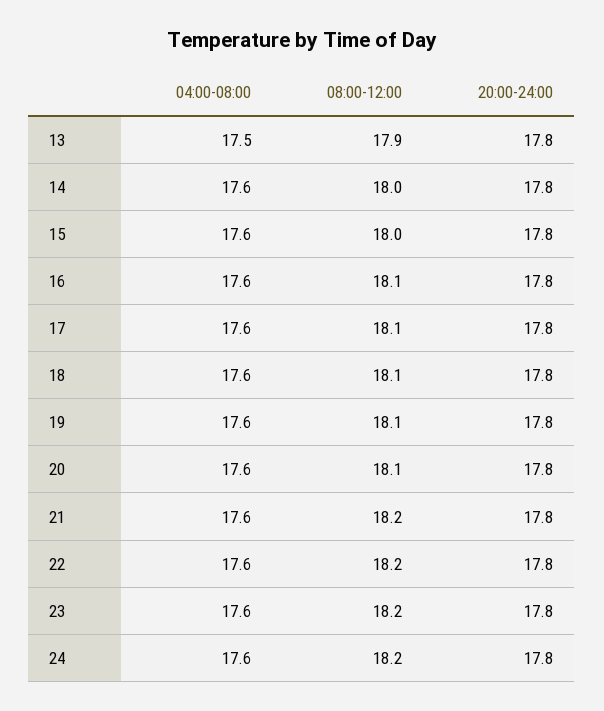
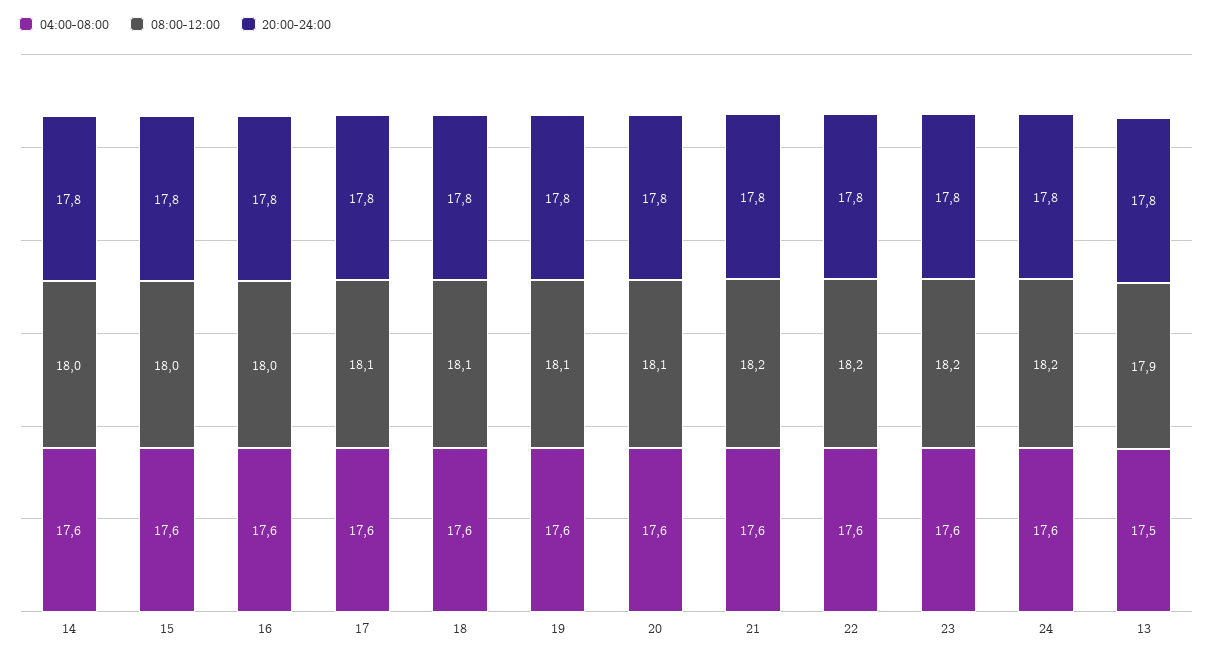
  {
    "04:00-08:00": {
      "13": 17.5,
      "14": 17.6,
      "15": 17.6,
      "16": 17.6,
      "17": 17.6,
      "18": 17.6,
      "19": 17.6,
      "20": 17.6,
      "21": 17.6,
      "22": 17.6,
      "23": 17.6,
      "24": 17.6
    },
    "08:00-12:00": {
      "13": 17.9,
      "14": 18,
      "15": 18,
-     "16": 18.1,
+     "16": 18,
      "17": 18.1,
      "18": 18.1,
      "19": 18.1,
      "20": 18.1,
      "21": 18.2,
      "22": 18.2,
      "23": 18.2,
      "24": 18.2
    },
    "20:00-24:00": {
      "13": 17.8,
      "14": 17.8,
      "15": 17.8,
      "16": 17.8,
      "17": 17.8,
      "18": 17.8,
      "19": 17.8,
      "20": 17.8,
      "21": 17.8,
      "22": 17.8,
      "23": 17.8,
      "24": 17.8
    }
  }

